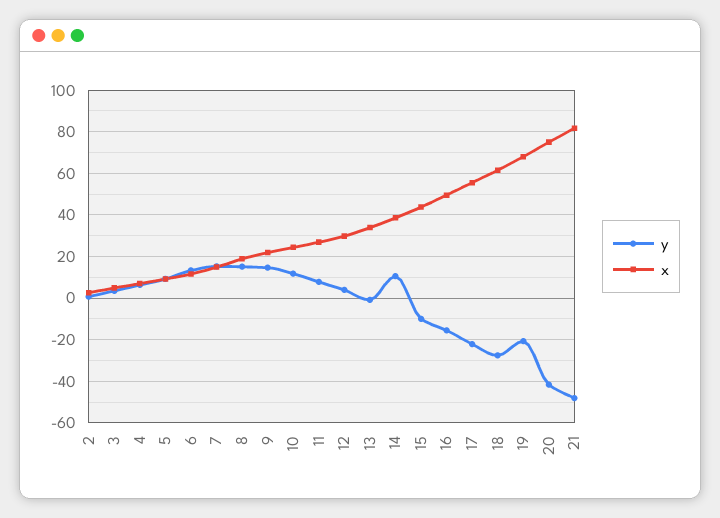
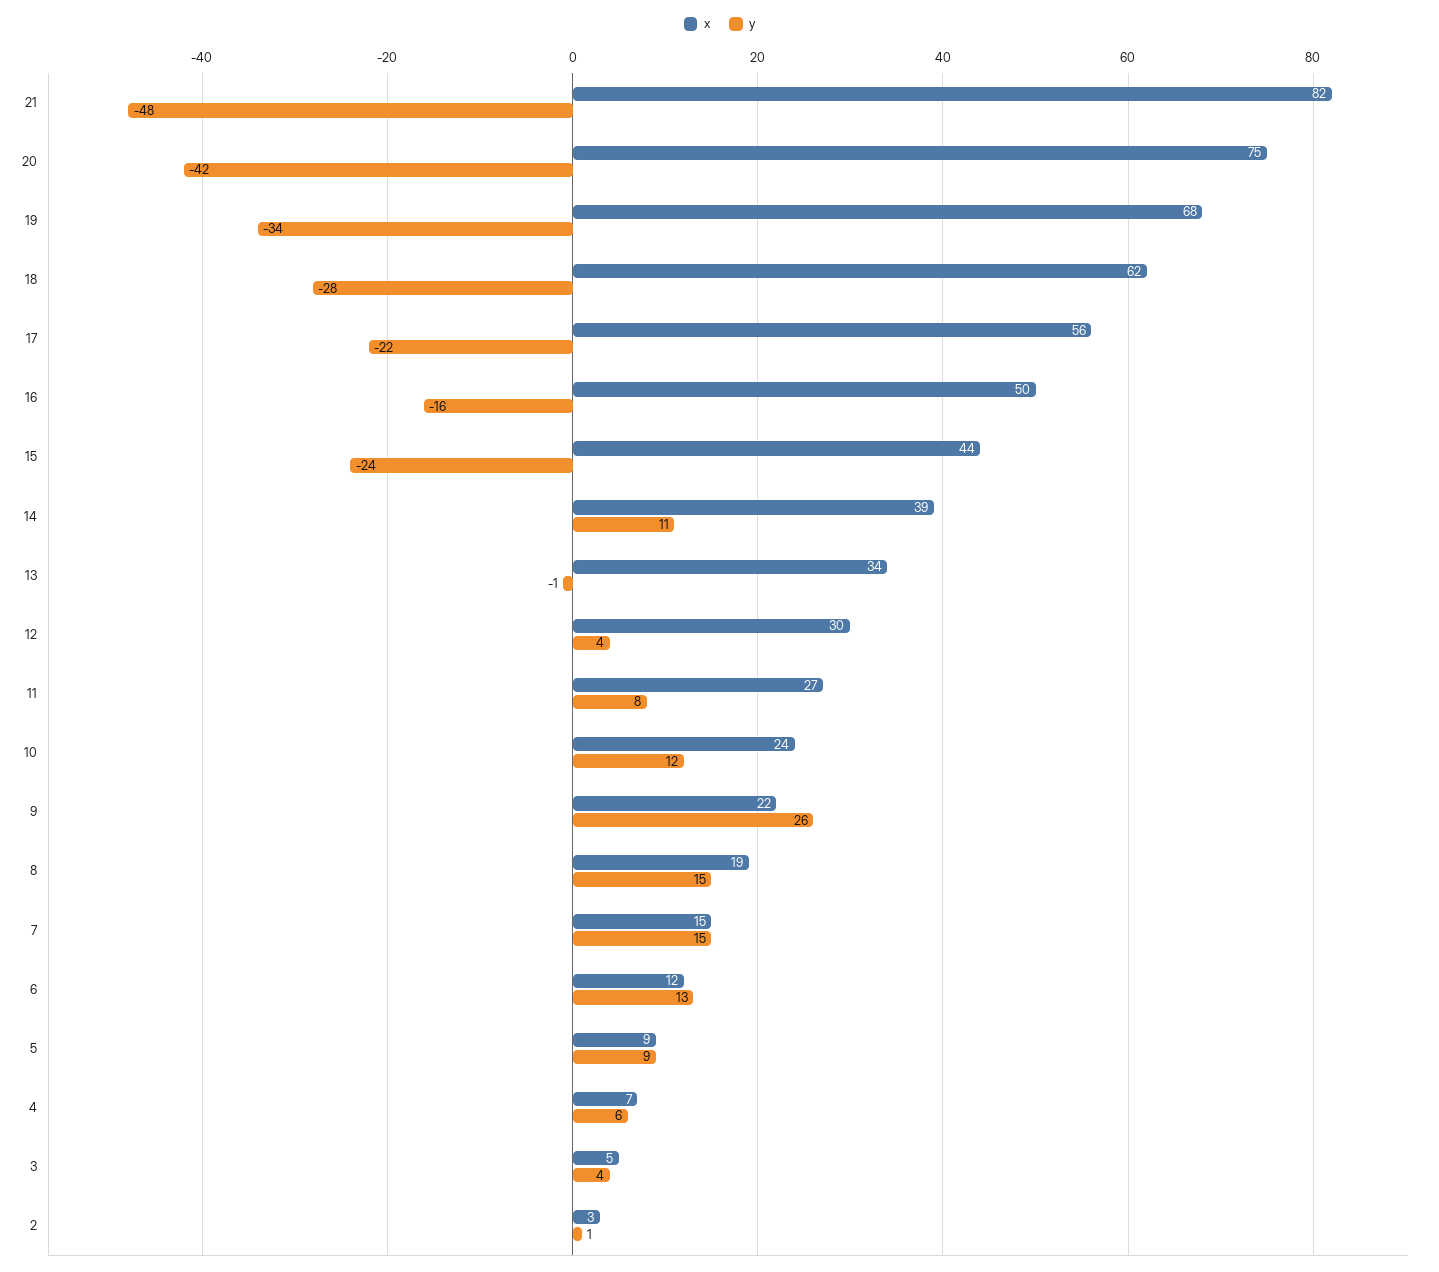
  {
    "y": {
      "2": 1,
      "3": 4,
      "4": 6,
      "5": 9,
      "6": 13,
      "7": 15,
      "8": 15,
-     "9": 15,
+     "9": 26,
      "10": 12,
      "11": 8,
      "12": 4,
      "13": -1,
      "14": 11,
-     "15": -10,
+     "15": -24,
      "16": -16,
      "17": -22,
      "18": -28,
-     "19": -20,
+     "19": -34,
      "20": -42,
      "21": -48
    },
    "x": {
      "2": 3,
      "3": 5,
      "4": 7,
      "5": 9,
      "6": 12,
      "7": 15,
      "8": 19,
      "9": 22,
      "10": 24,
      "11": 27,
      "12": 30,
      "13": 34,
      "14": 39,
      "15": 44,
      "16": 50,
      "17": 56,
      "18": 62,
      "19": 68,
      "20": 75,
      "21": 82
    }
  }

